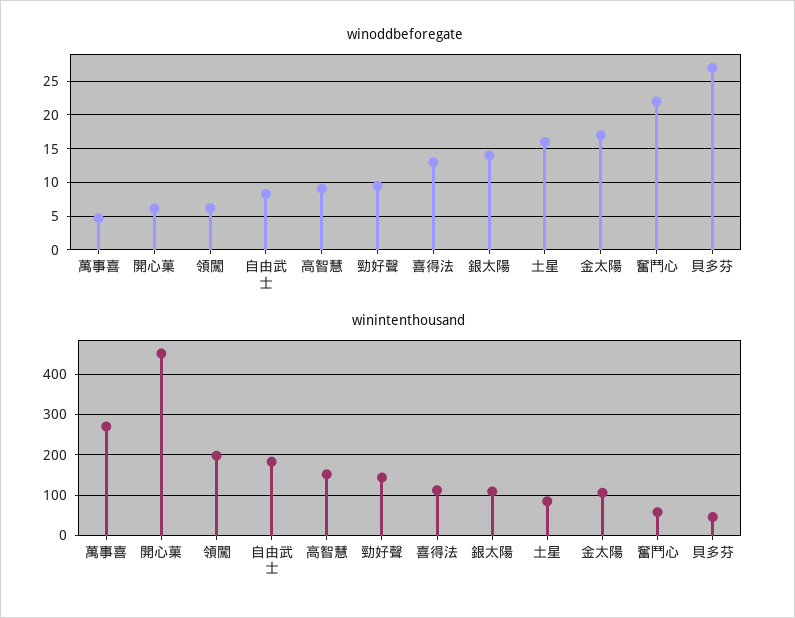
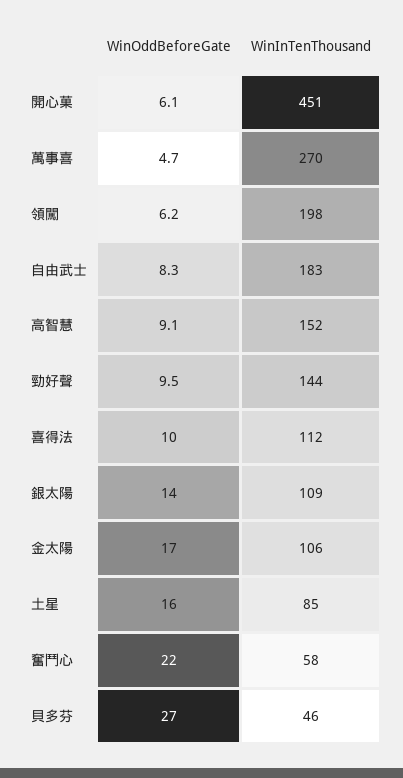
  {
    "winoddbeforegate": {
      "萬事喜": 4.7,
      "開心菓": 6.1,
      "領闖": 6.2,
      "自由武士": 8.3,
      "高智慧": 9.1,
      "勁好聲": 9.5,
-     "喜得法": 13,
+     "喜得法": 10,
      "銀太陽": 14,
      "土星": 16,
      "金太陽": 17,
      "奮鬥心": 22,
      "貝多芬": 27
    },
    "winintenthousand": {
      "萬事喜": 270,
      "開心菓": 451,
      "領闖": 198,
      "自由武士": 183,
      "高智慧": 152,
      "勁好聲": 144,
      "喜得法": 112,
      "銀太陽": 109,
      "土星": 85,
      "金太陽": 106,
      "奮鬥心": 58,
      "貝多芬": 46
    }
  }

